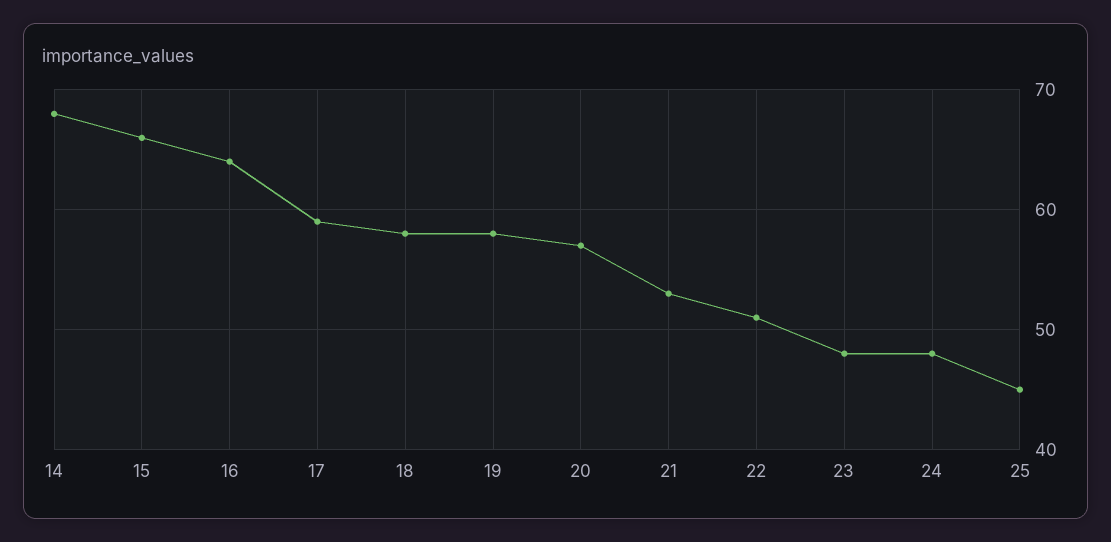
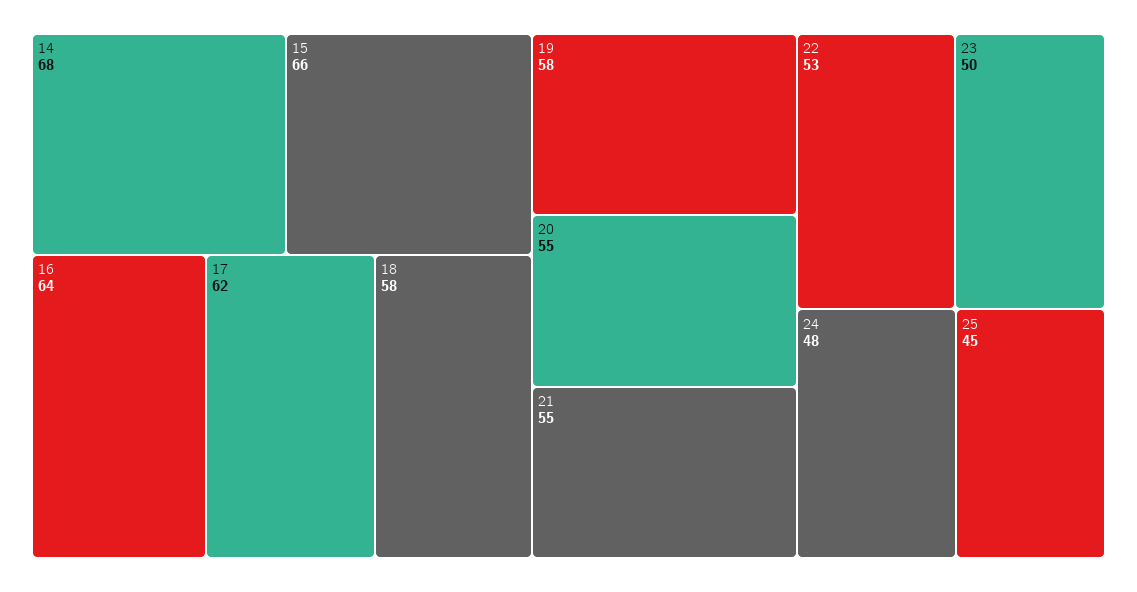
  {
    "14": 68,
    "15": 66,
    "16": 64,
-   "17": 59,
+   "17": 62,
    "18": 58,
    "19": 58,
-   "20": 57,
+   "20": 55,
-   "21": 53,
+   "21": 55,
-   "22": 51,
+   "22": 53,
-   "23": 48,
+   "23": 50,
    "24": 48,
    "25": 45
  }

